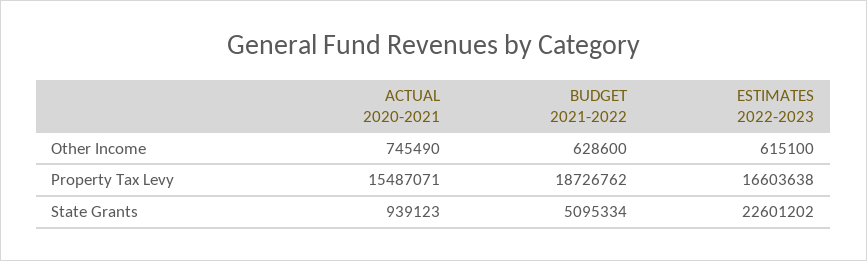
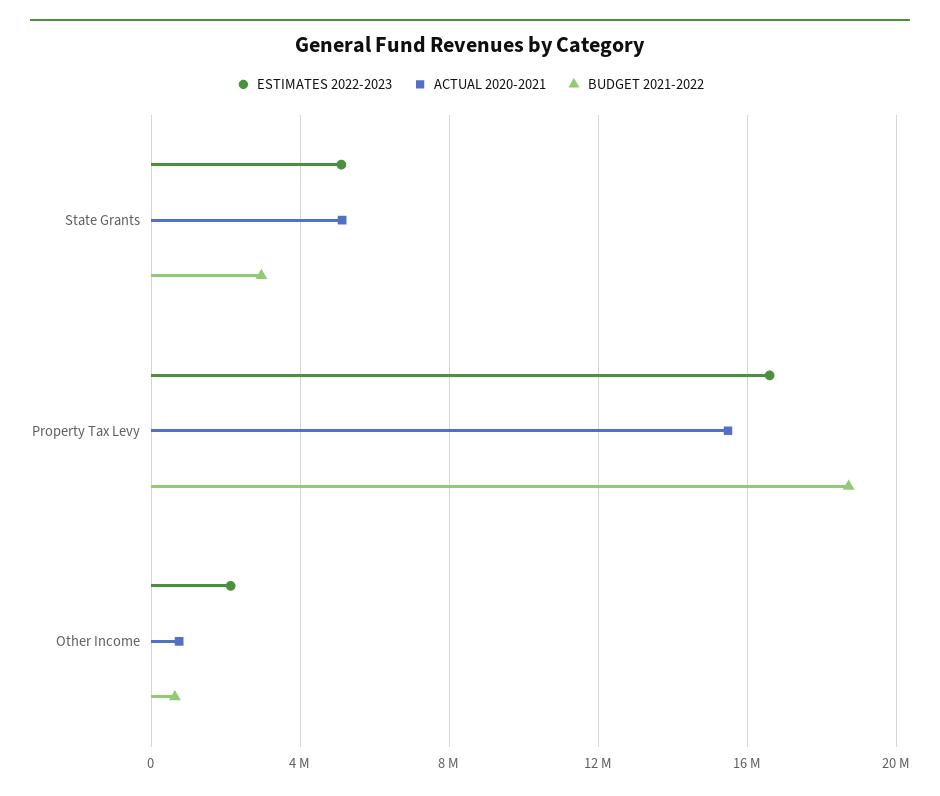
  {
    "ACTUAL 2020-2021": {
      "Other Income": 745490,
      "Property Tax Levy": 15487071,
-     "State Grants": 939123
+     "State Grants": 5000000
    },
    "BUDGET 2021-2022": {
      "Other Income": 628600,
      "Property Tax Levy": 18726762,
-     "State Grants": 5095334
+     "State Grants": 3000000
    },
    "ESTIMATES 2022-2023": {
-     "Other Income": 615100,
+     "Other Income": 2000000,
      "Property Tax Levy": 16603638,
-     "State Grants": 22601202
+     "State Grants": 5000000
    }
  }

